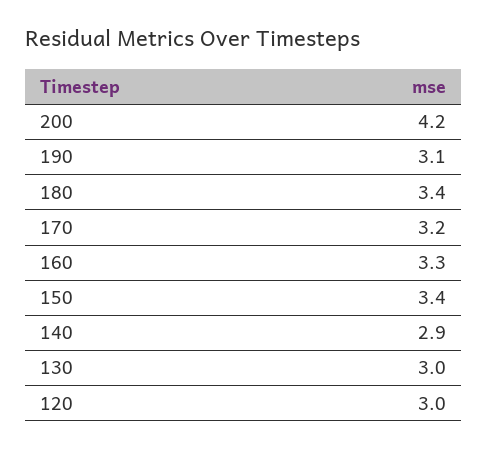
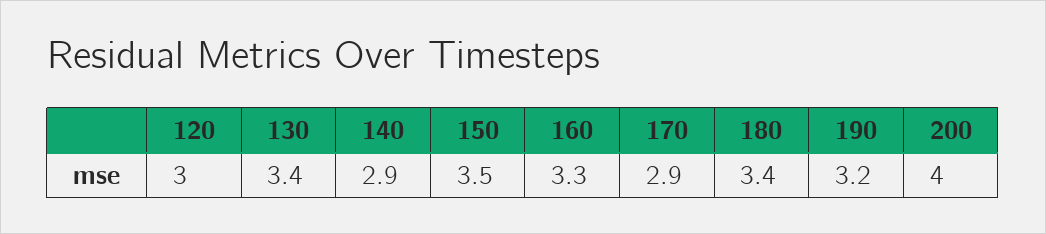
  {
-   "200": 4.2,
+   "200": 4,
-   "190": 3.1,
+   "190": 3.2,
    "180": 3.4,
-   "170": 3.2,
+   "170": 2.9,
    "160": 3.3,
-   "150": 3.4,
+   "150": 3.5,
    "140": 2.9,
-   "130": 3,
+   "130": 3.4,
    "120": 3
  }

